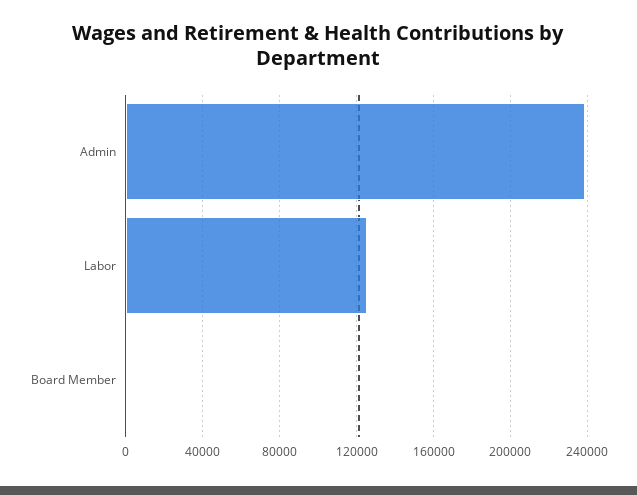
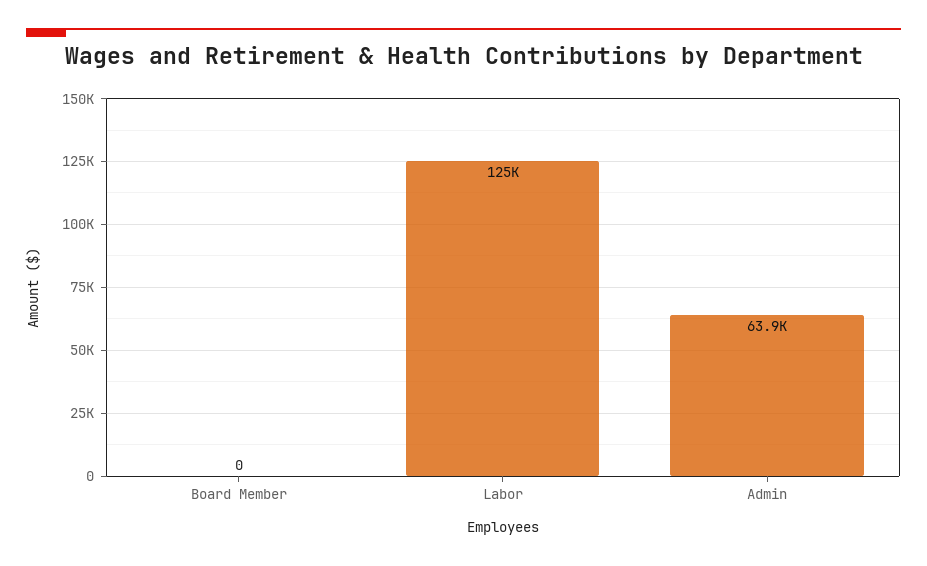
  {
-   "Admin": 240000,
+   "Admin": 63900,
    "Labor": 125000,
    "Board Member": 0
  }

